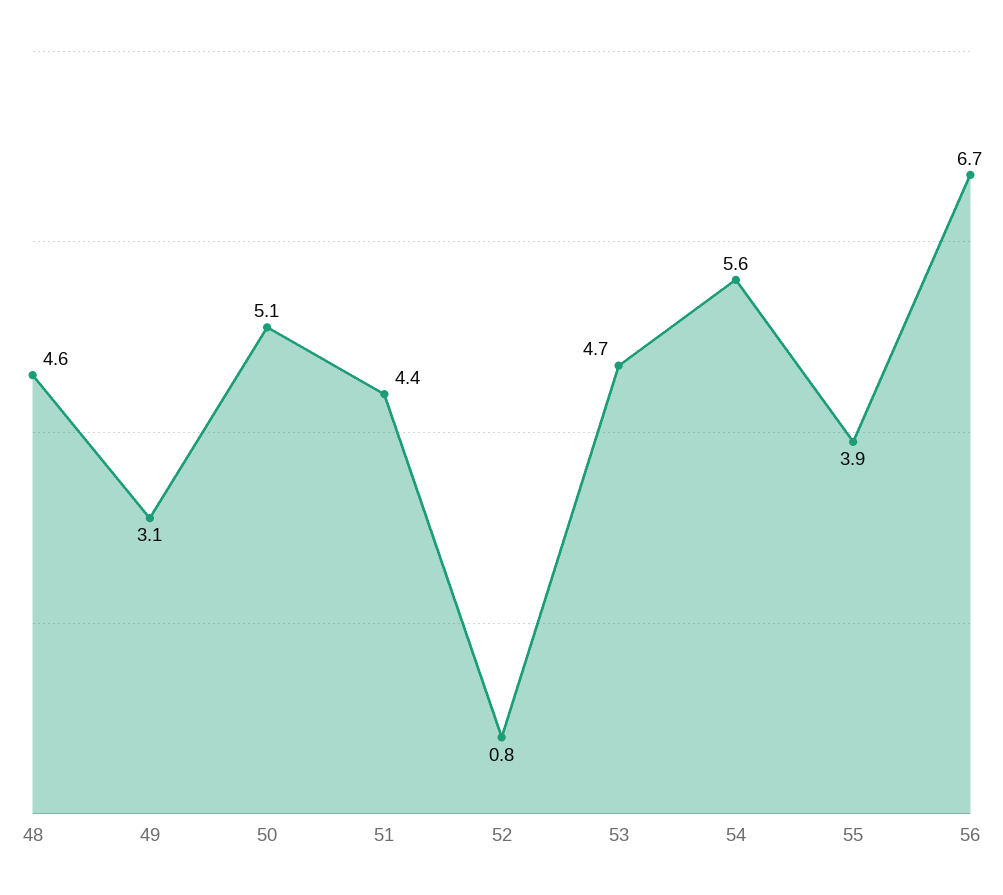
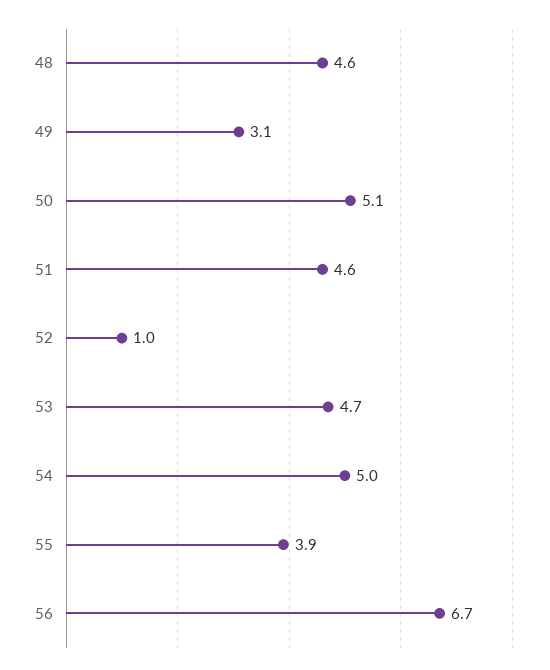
  {
    "48": 4.6,
    "49": 3.1,
    "50": 5.1,
-   "51": 4.4,
+   "51": 4.6,
-   "52": 0.8,
+   "52": 1,
    "53": 4.7,
-   "54": 5.6,
+   "54": 5,
    "55": 3.9,
    "56": 6.7
  }

